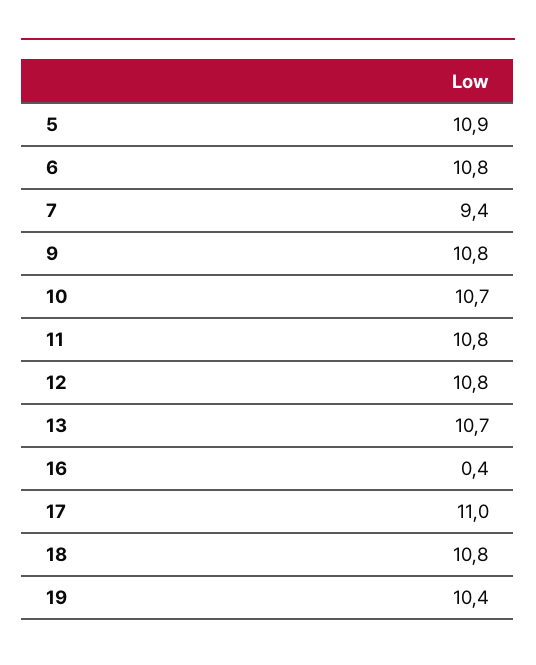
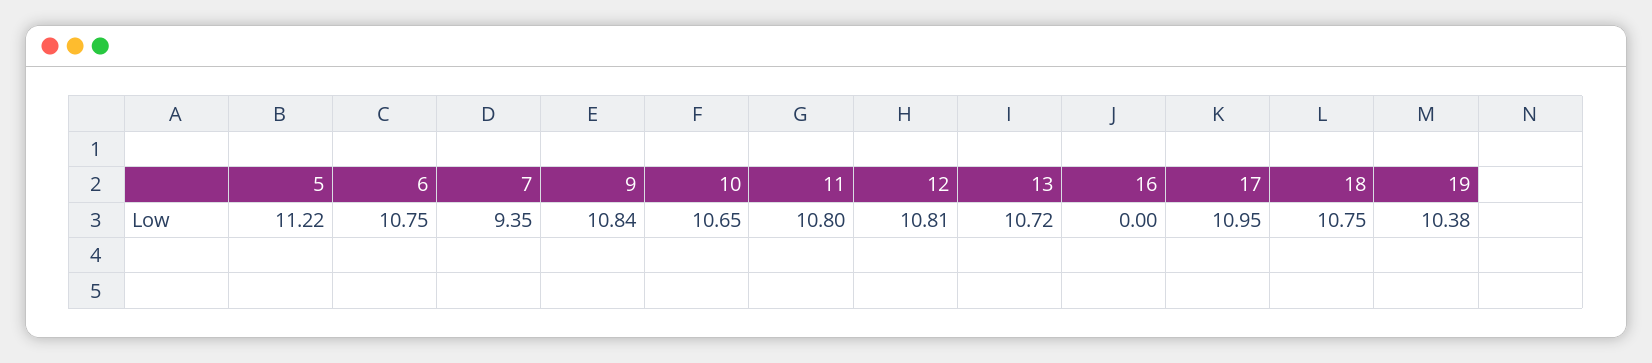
  {
-   "5": 10.9,
+   "5": 11.22,
    "6": 10.75,
    "7": 9.35,
    "9": 10.84,
    "10": 10.65,
    "11": 10.8,
    "12": 10.81,
    "13": 10.72,
-   "16": 0.4,
+   "16": 0,
    "17": 10.95,
    "18": 10.75,
    "19": 10.38
  }

